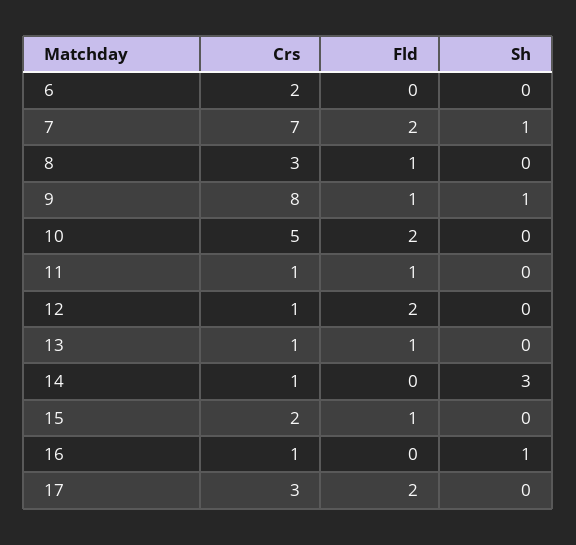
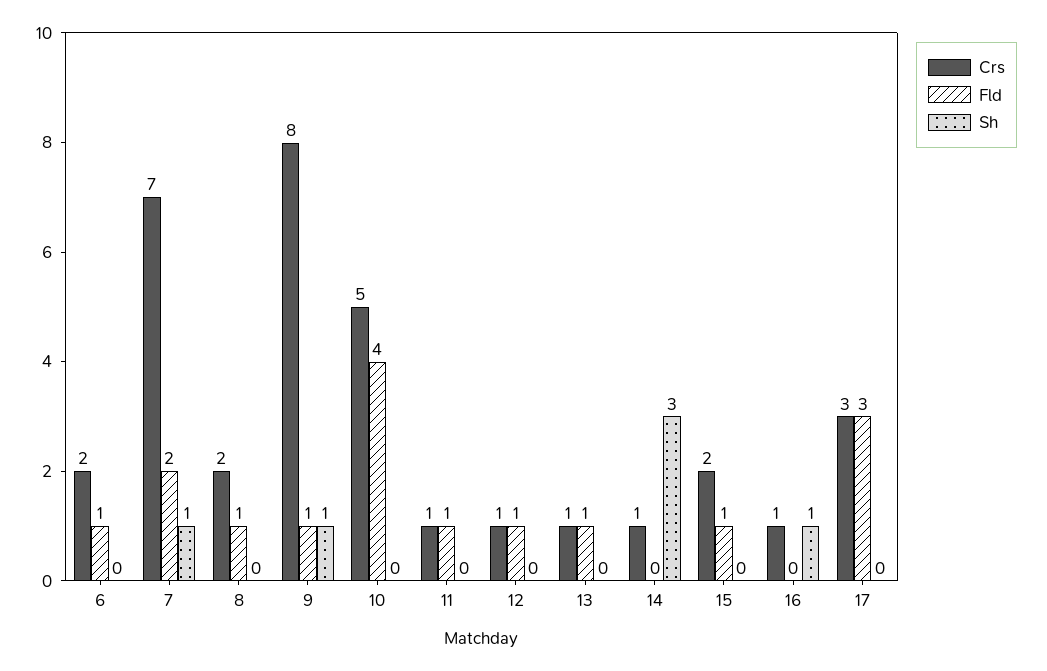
  {
    "Crs": {
      "6": 2,
      "7": 7,
-     "8": 3,
+     "8": 2,
      "9": 8,
      "10": 5,
      "11": 1,
      "12": 1,
      "13": 1,
      "14": 1,
      "15": 2,
      "16": 1,
      "17": 3
    },
    "Fld": {
-     "6": 0,
+     "6": 1,
      "7": 2,
      "8": 1,
      "9": 1,
-     "10": 2,
+     "10": 4,
      "11": 1,
-     "12": 2,
+     "12": 1,
      "13": 1,
      "14": 0,
      "15": 1,
      "16": 0,
-     "17": 2
+     "17": 3
    },
    "Sh": {
      "6": 0,
      "7": 1,
      "8": 0,
      "9": 1,
      "10": 0,
      "11": 0,
      "12": 0,
      "13": 0,
      "14": 3,
      "15": 0,
      "16": 1,
      "17": 0
    }
  }

